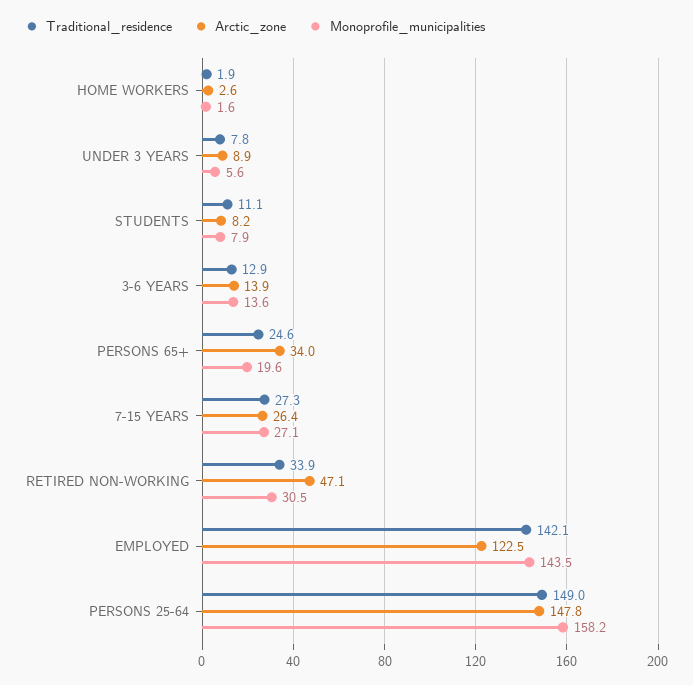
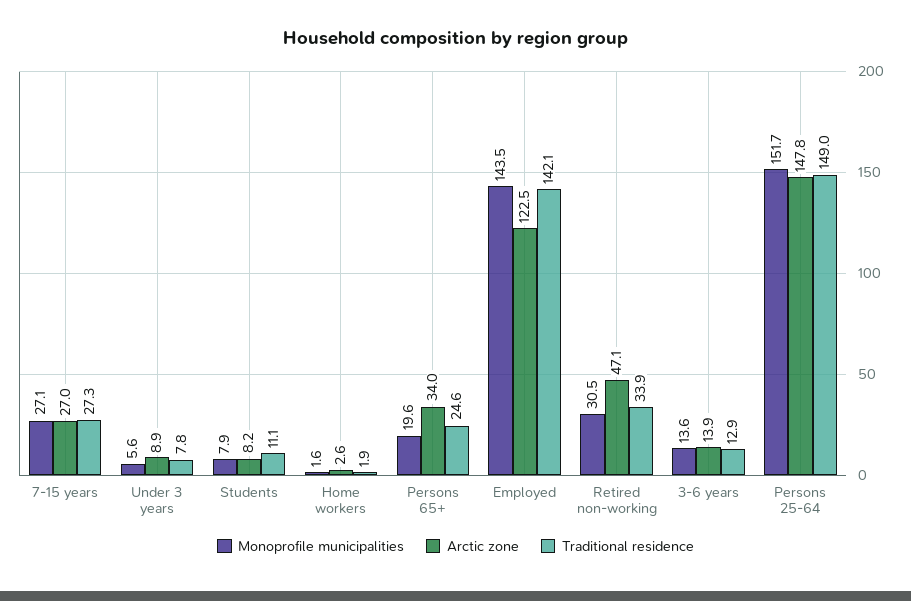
  {
    "Traditional_residence": {
      "HOME WORKERS": 1.9,
      "UNDER 3 YEARS": 7.8,
      "STUDENTS": 11.1,
      "3-6 YEARS": 12.9,
      "PERSONS 65+": 24.6,
      "7-15 YEARS": 27.3,
      "RETIRED NON-WORKING": 33.9,
      "EMPLOYED": 142.1,
      "PERSONS 25-64": 149
    },
    "Arctic_zone": {
      "HOME WORKERS": 2.6,
      "UNDER 3 YEARS": 8.9,
      "STUDENTS": 8.2,
      "3-6 YEARS": 13.9,
      "PERSONS 65+": 34,
-     "7-15 YEARS": 26.4,
+     "7-15 YEARS": 27,
      "RETIRED NON-WORKING": 47.1,
      "EMPLOYED": 122.5,
      "PERSONS 25-64": 147.8
    },
    "Monoprofile_municipalities": {
      "HOME WORKERS": 1.6,
      "UNDER 3 YEARS": 5.6,
      "STUDENTS": 7.9,
      "3-6 YEARS": 13.6,
      "PERSONS 65+": 19.6,
      "7-15 YEARS": 27.1,
      "RETIRED NON-WORKING": 30.5,
      "EMPLOYED": 143.5,
-     "PERSONS 25-64": 158.2
+     "PERSONS 25-64": 151.7
    }
  }

